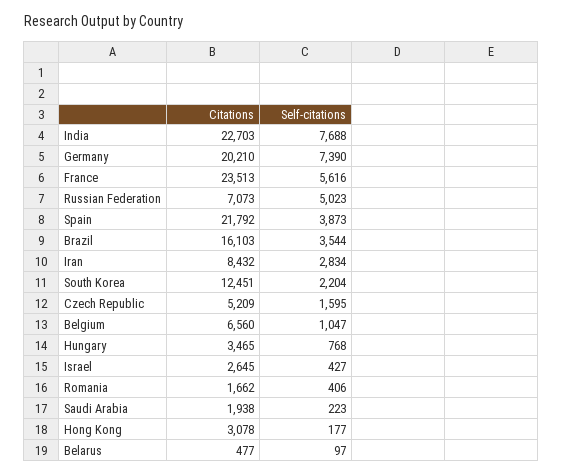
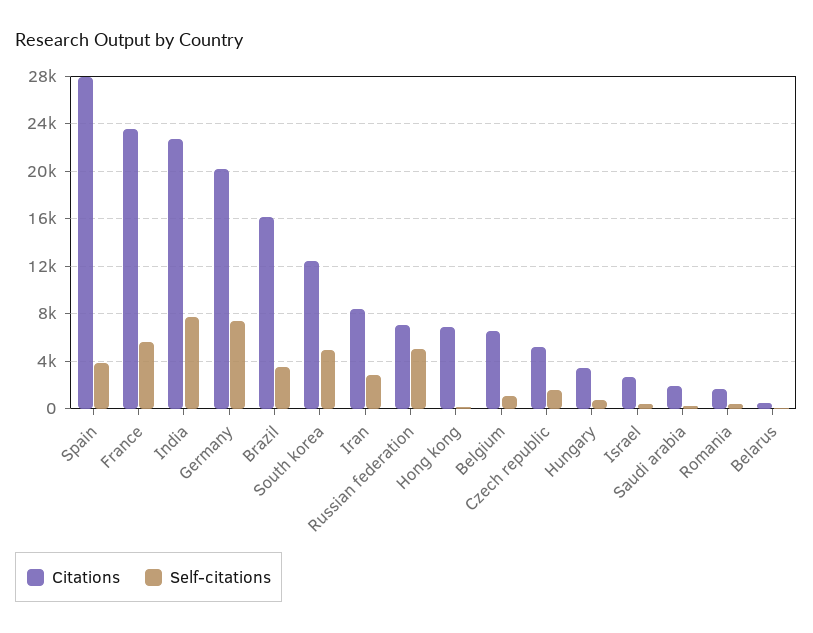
  {
    "Citations": {
      "India": 22703,
      "Germany": 20210,
      "France": 23513,
      "Russian Federation": 7073,
-     "Spain": 21792,
+     "Spain": 28000,
      "Brazil": 16103,
      "Iran": 8432,
      "South Korea": 12451,
      "Czech Republic": 5209,
      "Belgium": 6560,
      "Hungary": 3465,
      "Israel": 2645,
      "Romania": 1662,
      "Saudi Arabia": 1938,
-     "Hong Kong": 3078,
+     "Hong Kong": 7000,
      "Belarus": 477
    },
    "Self-citations": {
      "India": 7688,
      "Germany": 7390,
      "France": 5616,
      "Russian Federation": 5023,
      "Spain": 3873,
      "Brazil": 3544,
      "Iran": 2834,
-     "South Korea": 2204,
+     "South Korea": 5000,
      "Czech Republic": 1595,
      "Belgium": 1047,
      "Hungary": 768,
      "Israel": 427,
      "Romania": 406,
      "Saudi Arabia": 223,
      "Hong Kong": 177,
      "Belarus": 97
    }
  }

